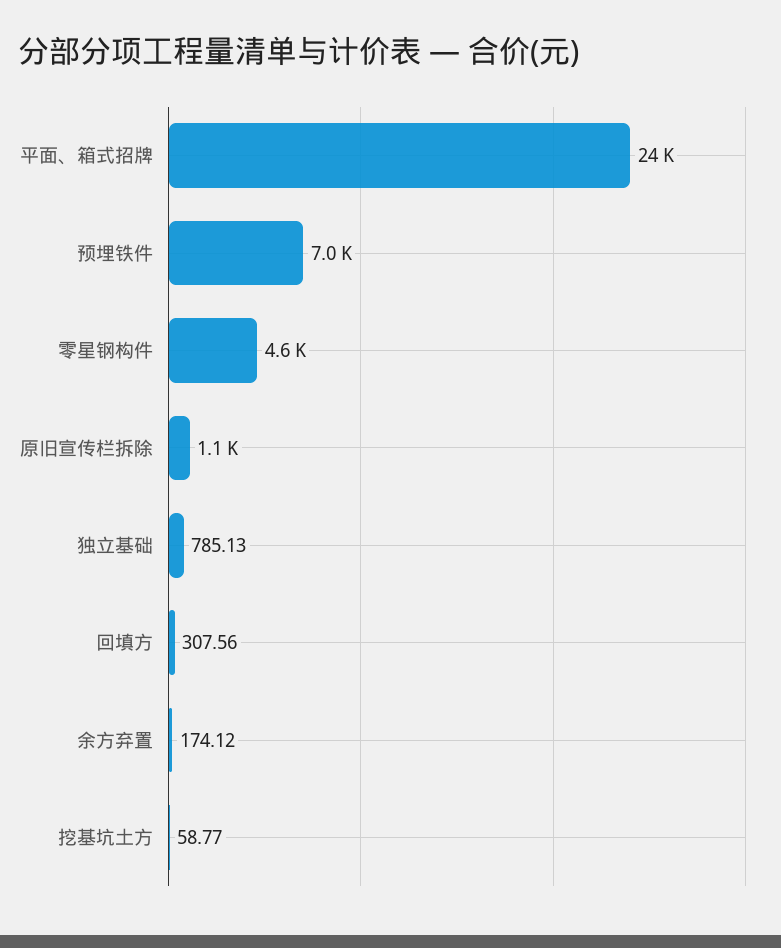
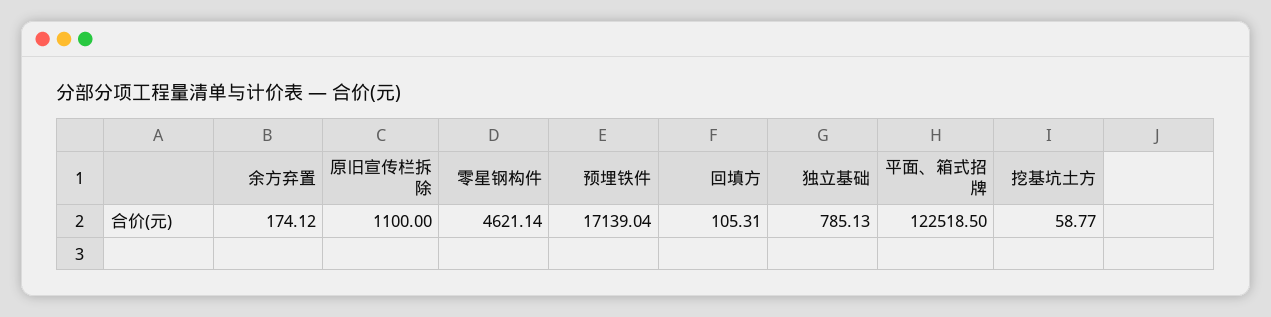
  {
-   "平面、箱式招牌": 24000,
+   "平面、箱式招牌": 122518.5,
-   "预埋铁件": 7000,
+   "预埋铁件": 17139.04,
    "零星钢构件": 4621.14,
    "原旧宣传栏拆除": 1100,
    "独立基础": 785.13,
-   "回填方": 307.56,
+   "回填方": 105.31,
    "余方弃置": 174.12,
    "挖基坑土方": 58.77
  }

